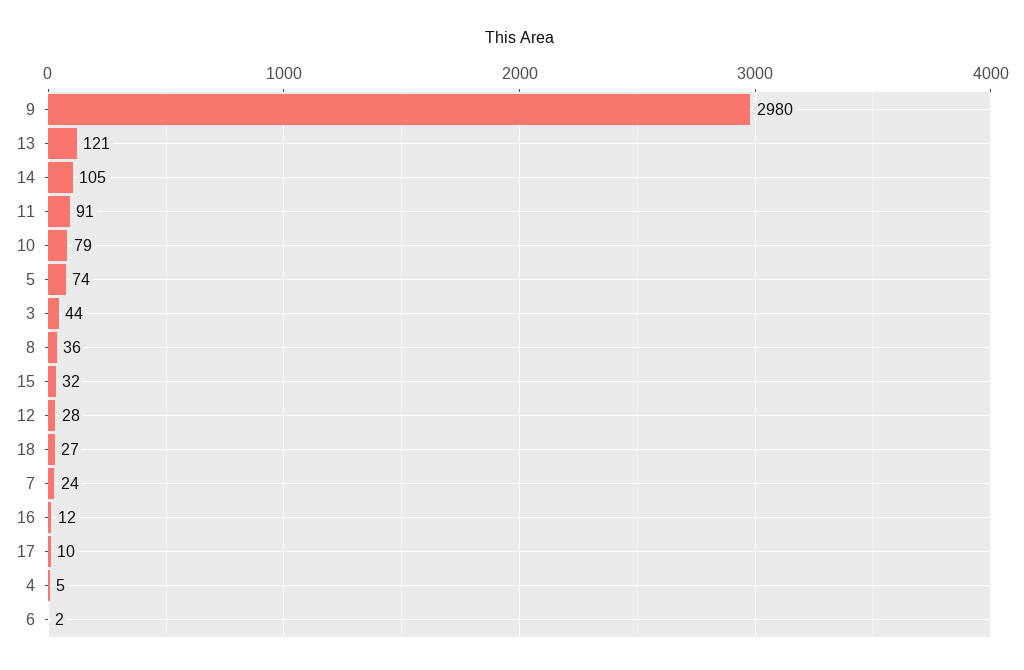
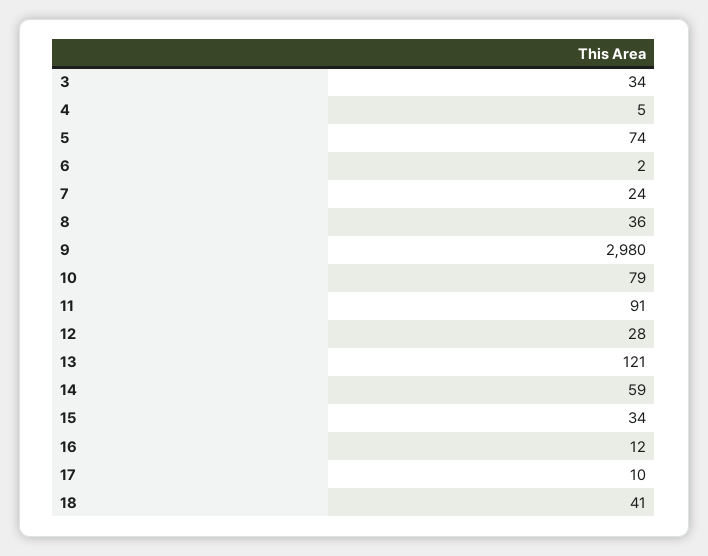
  {
    "9": 2980,
    "13": 121,
-   "14": 105,
+   "14": 59,
    "11": 91,
    "10": 79,
    "5": 74,
-   "3": 44,
+   "3": 34,
    "8": 36,
-   "15": 32,
+   "15": 34,
    "12": 28,
-   "18": 27,
+   "18": 41,
    "7": 24,
    "16": 12,
    "17": 10,
    "4": 5,
    "6": 2
  }

